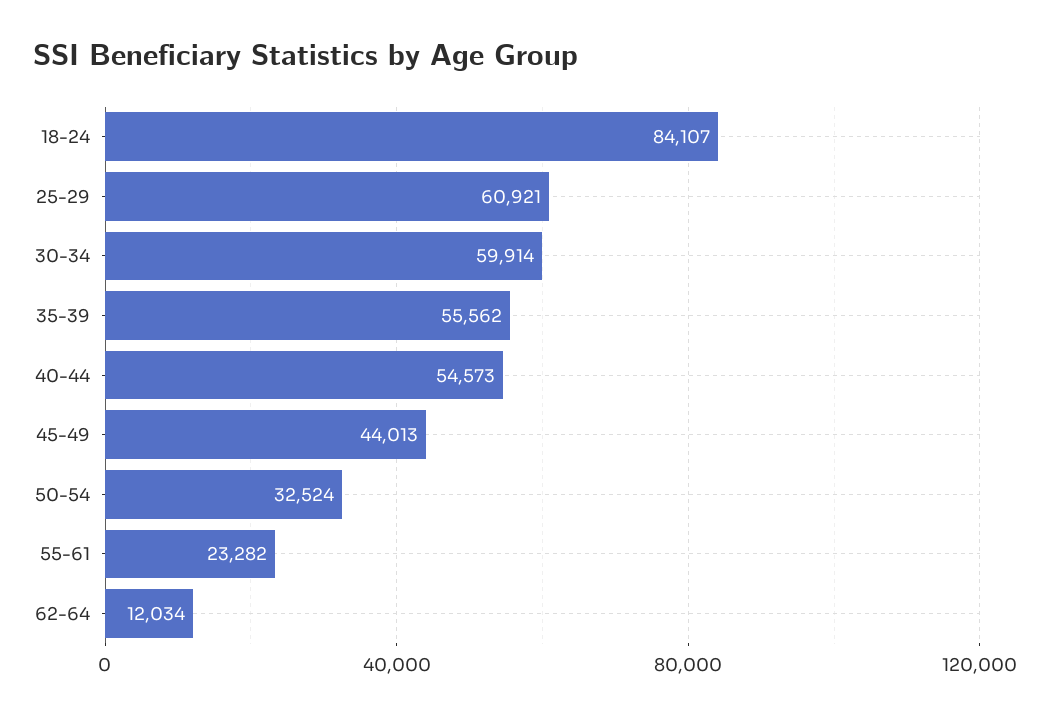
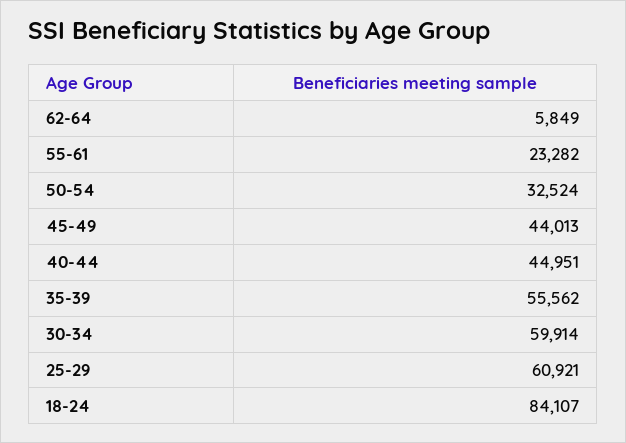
  {
    "18-24": 84107,
    "25-29": 60921,
    "30-34": 59914,
    "35-39": 55562,
-   "40-44": 54573,
+   "40-44": 44951,
    "45-49": 44013,
    "50-54": 32524,
    "55-61": 23282,
-   "62-64": 12034
+   "62-64": 5849
  }

